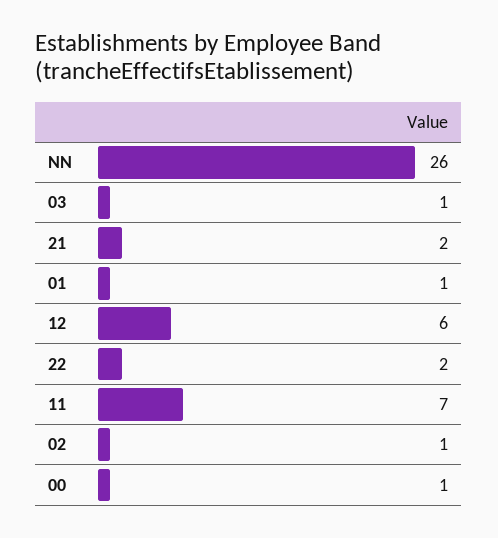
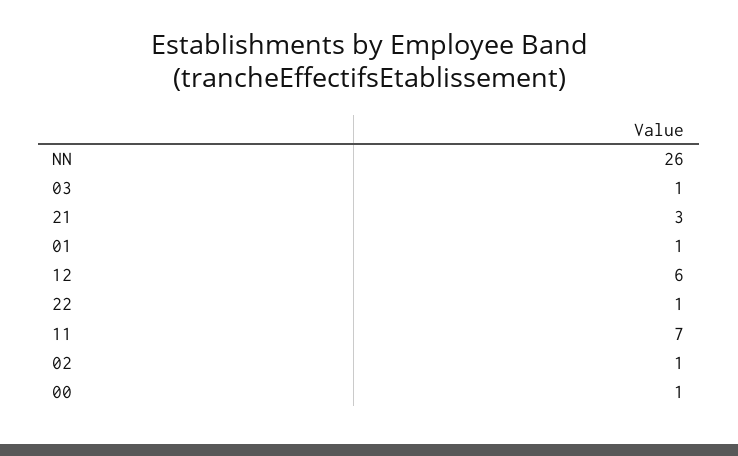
  {
    "NN": 26,
    "03": 1,
-   "21": 2,
+   "21": 3,
    "01": 1,
    "12": 6,
-   "22": 2,
+   "22": 1,
    "11": 7,
    "02": 1,
    "00": 1
  }

